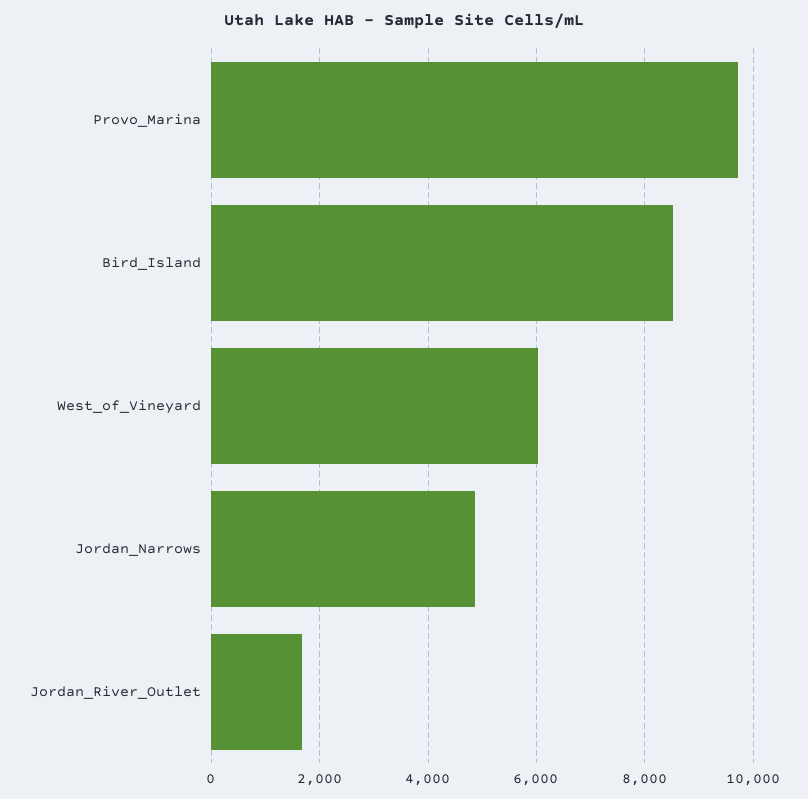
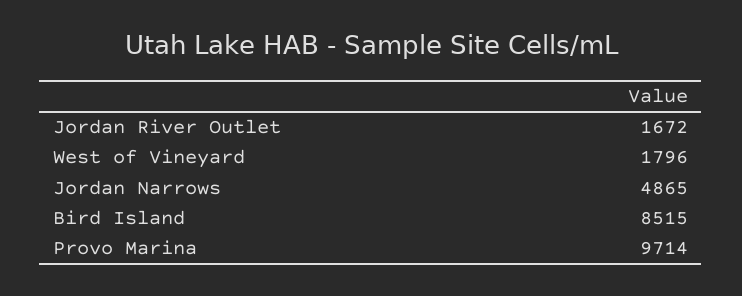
  {
    "Provo_Marina": 9714,
    "Bird_Island": 8515,
-   "West_of_Vineyard": 6000,
+   "West_of_Vineyard": 1796,
    "Jordan_Narrows": 4865,
    "Jordan_River_Outlet": 1672
  }

